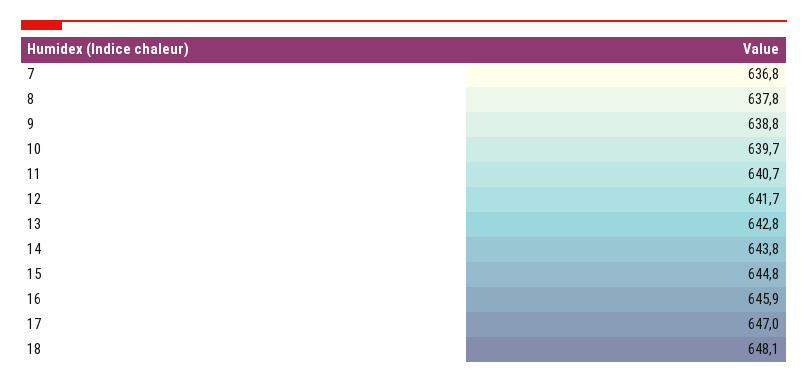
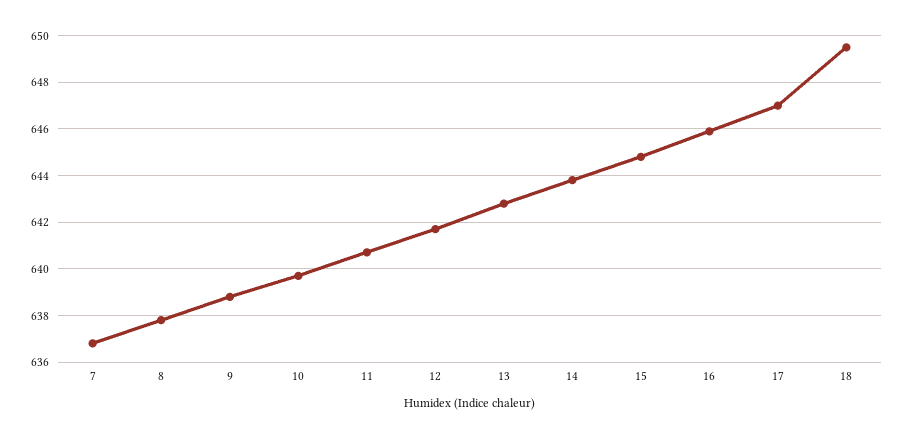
  {
    "7": 636.8,
    "8": 637.8,
    "9": 638.8,
    "10": 639.7,
    "11": 640.7,
    "12": 641.7,
    "13": 642.8,
    "14": 643.8,
    "15": 644.8,
    "16": 645.9,
    "17": 647,
-   "18": 648.1
+   "18": 649.5
  }

